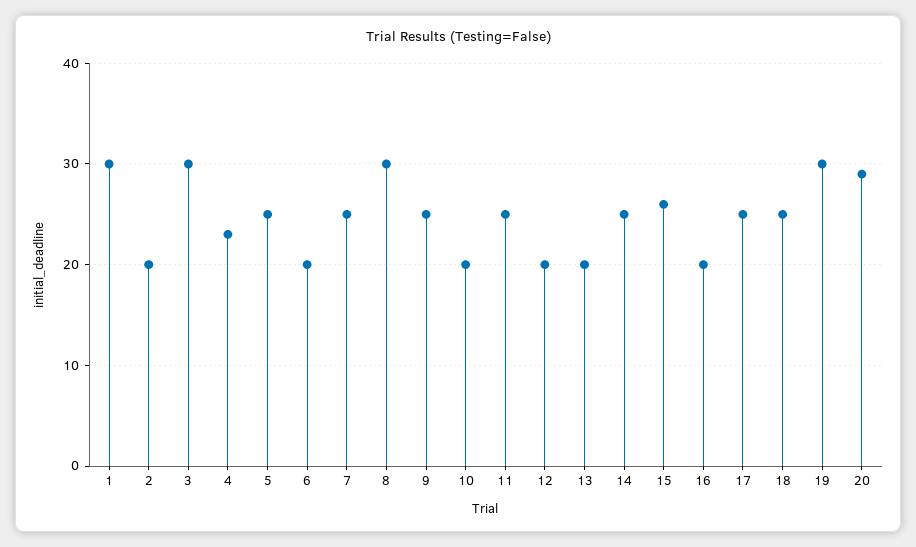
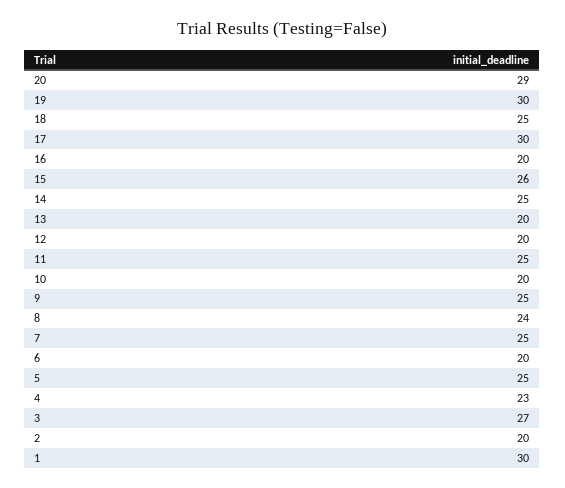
  {
    "1": 30,
    "2": 20,
-   "3": 30,
+   "3": 27,
    "4": 23,
    "5": 25,
    "6": 20,
    "7": 25,
-   "8": 30,
+   "8": 24,
    "9": 25,
    "10": 20,
    "11": 25,
    "12": 20,
    "13": 20,
    "14": 25,
    "15": 26,
    "16": 20,
-   "17": 25,
+   "17": 30,
    "18": 25,
    "19": 30,
    "20": 29
  }

